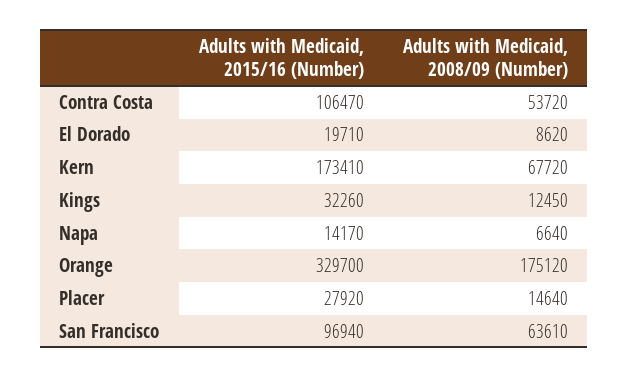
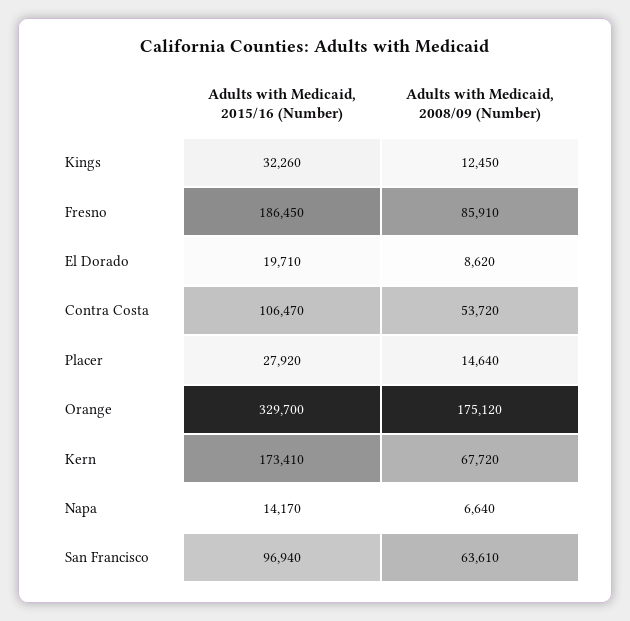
  {
    "Adults with Medicaid, 2015/16 (Number)": {
      "Contra Costa": 106470,
      "El Dorado": 19710,
      "Kern": 173410,
      "Kings": 32260,
      "Napa": 14170,
      "Orange": 329700,
      "Placer": 27920,
-     "San Francisco": 96940
+     "San Francisco": 96940,
+     "Fresno": 186450
    },
    "Adults with Medicaid, 2008/09 (Number)": {
      "Contra Costa": 53720,
      "El Dorado": 8620,
      "Kern": 67720,
      "Kings": 12450,
      "Napa": 6640,
      "Orange": 175120,
      "Placer": 14640,
-     "San Francisco": 63610
+     "San Francisco": 63610,
+     "Fresno": 85910
    }
  }

